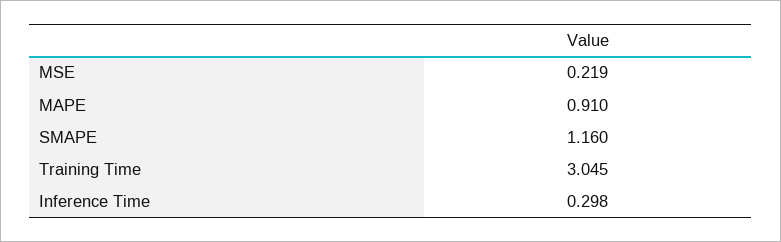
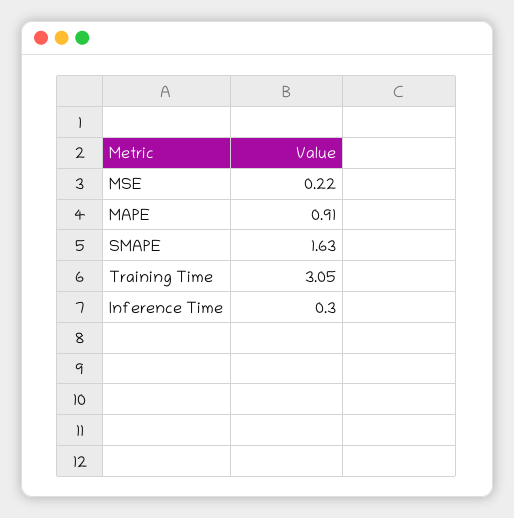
  {
    "MSE": 0.219,
    "MAPE": 0.91,
-   "SMAPE": 1.16,
+   "SMAPE": 1.63,
    "Training Time": 3.045,
    "Inference Time": 0.298
  }

